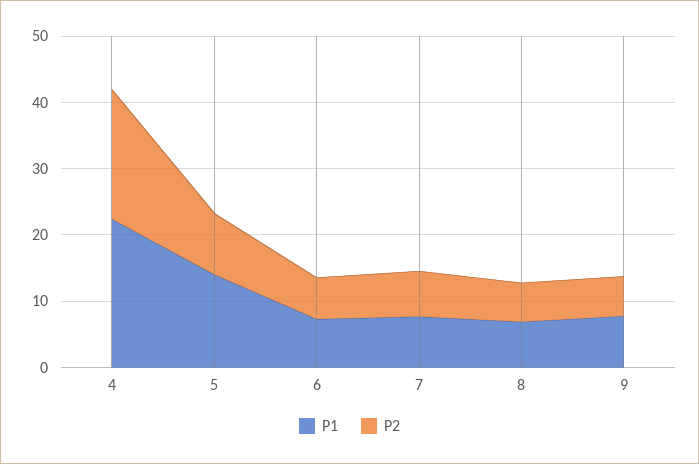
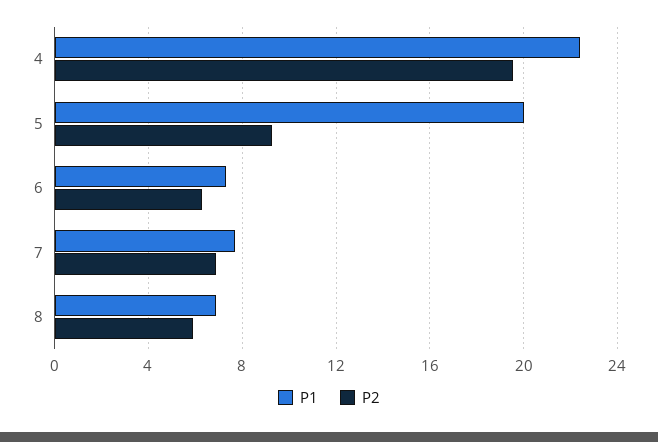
  {
    "P1": {
      "4": 22.5,
-     "5": 14,
+     "5": 20,
      "6": 7.5,
      "7": 7.5,
-     "8": 7,
+     "8": 7
-     "9": 8
    },
    "P2": {
      "4": 19.5,
      "5": 9.5,
      "6": 6.5,
      "7": 7,
-     "8": 6,
+     "8": 6
-     "9": 6
    }
  }

